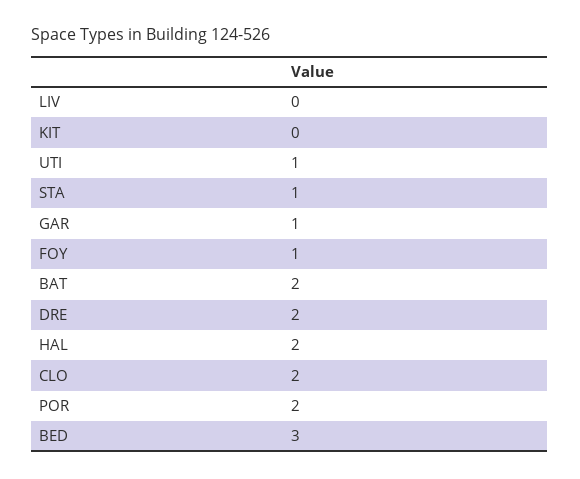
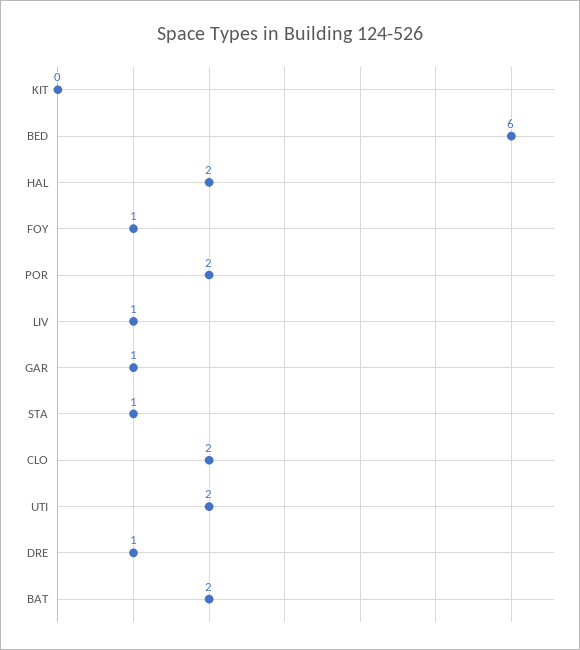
  {
-   "LIV": 0,
+   "LIV": 1,
    "KIT": 0,
-   "UTI": 1,
+   "UTI": 2,
    "STA": 1,
    "GAR": 1,
    "FOY": 1,
    "BAT": 2,
-   "DRE": 2,
+   "DRE": 1,
    "HAL": 2,
    "CLO": 2,
    "POR": 2,
-   "BED": 3
+   "BED": 6
  }

